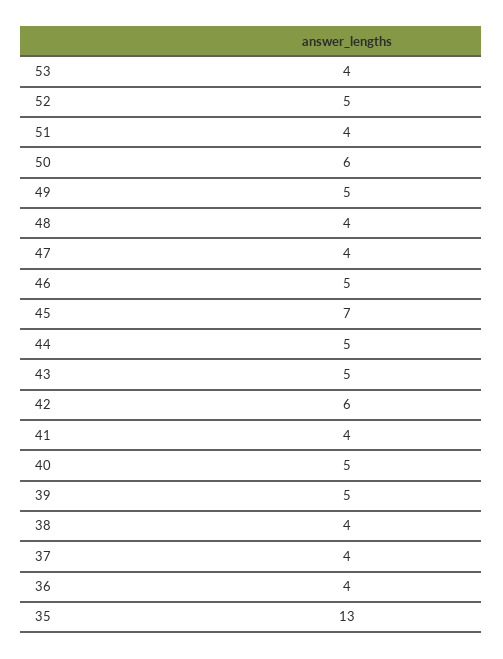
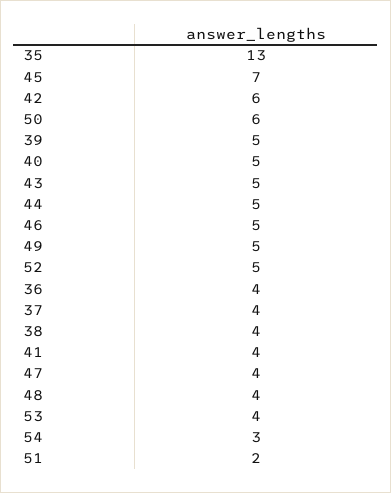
  {
    "53": 4,
    "52": 5,
-   "51": 4,
+   "51": 2,
    "50": 6,
    "49": 5,
    "48": 4,
    "47": 4,
    "46": 5,
    "45": 7,
    "44": 5,
    "43": 5,
    "42": 6,
    "41": 4,
    "40": 5,
    "39": 5,
    "38": 4,
    "37": 4,
    "36": 4,
-   "35": 13
+   "35": 13,
+   "54": 3
  }

